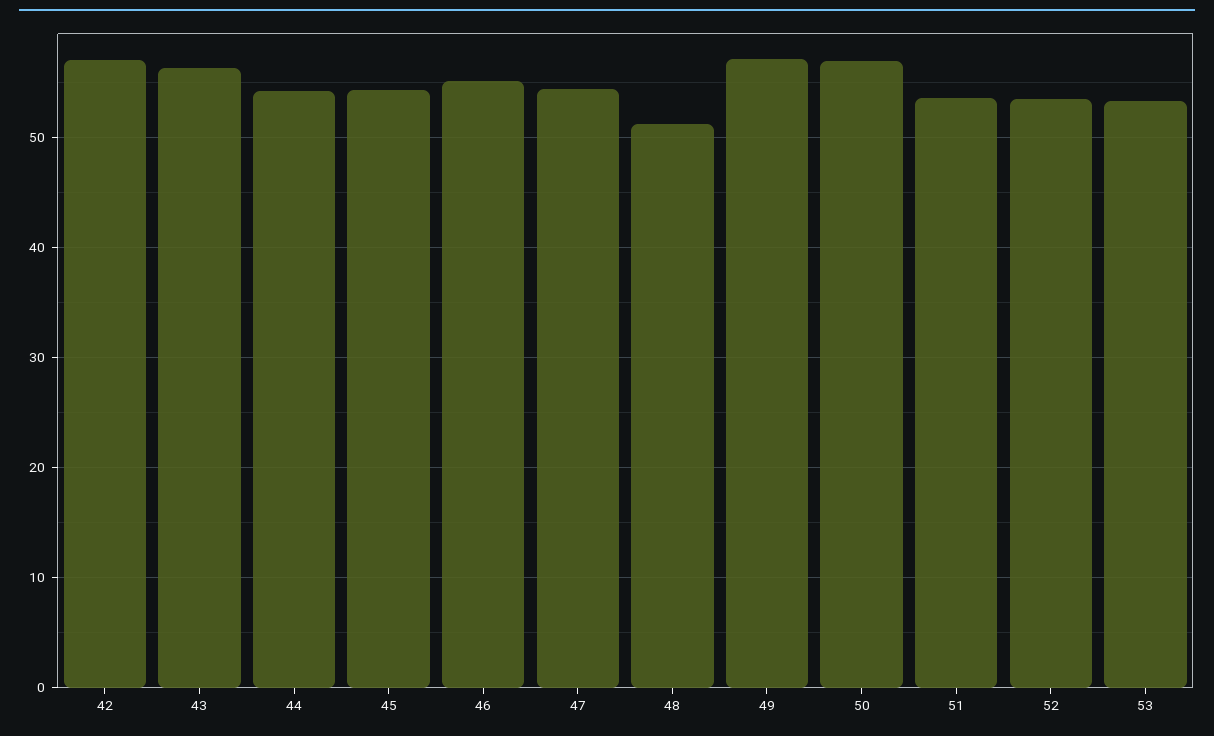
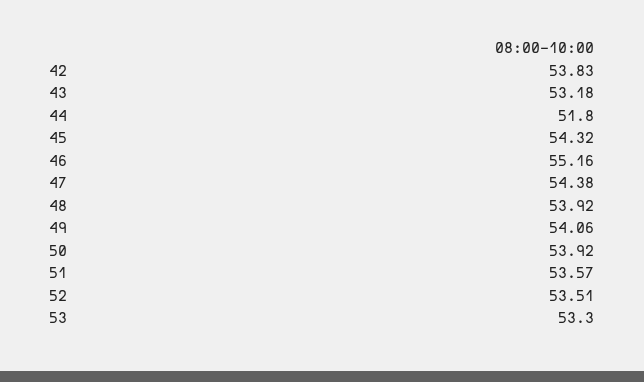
  {
-   "42": 57,
+   "42": 53.83,
-   "43": 56,
+   "43": 53.18,
-   "44": 54,
+   "44": 51.8,
    "45": 54.32,
    "46": 55.16,
    "47": 54.38,
-   "48": 51,
+   "48": 53.92,
-   "49": 57,
+   "49": 54.06,
-   "50": 57,
+   "50": 53.92,
    "51": 53.57,
    "52": 53.51,
    "53": 53.3
  }

